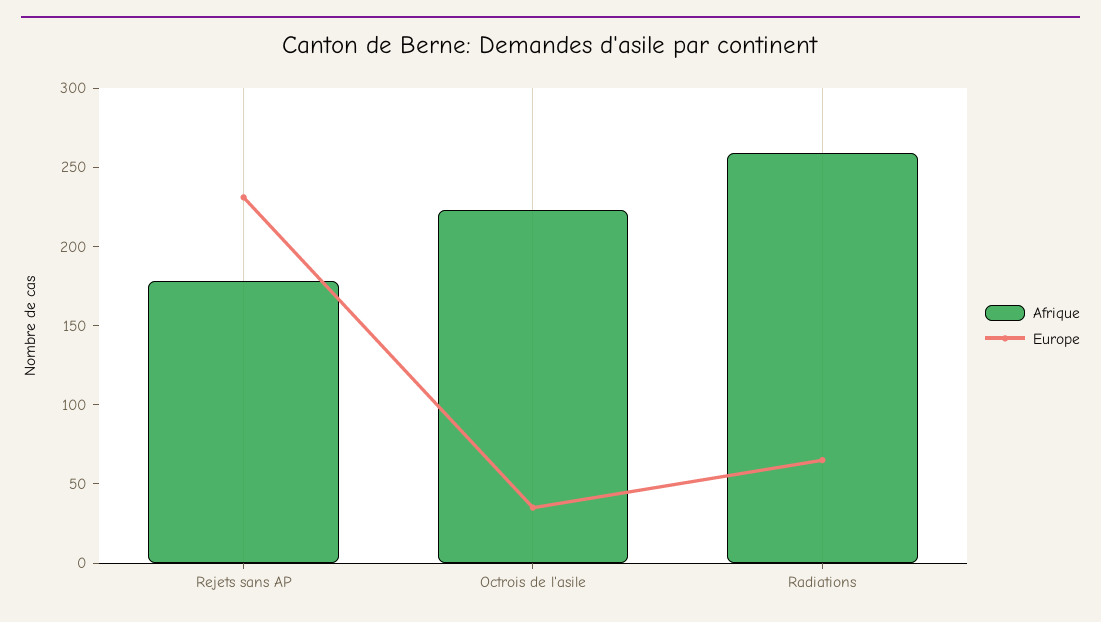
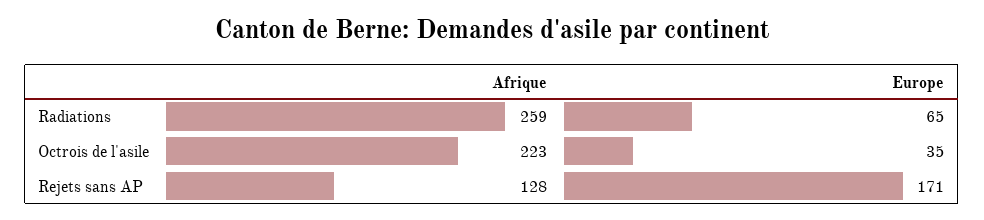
  {
    "Afrique": {
-     "Rejets sans AP": 180,
+     "Rejets sans AP": 128,
      "Octrois de l'asile": 223,
      "Radiations": 259
    },
    "Europe": {
-     "Rejets sans AP": 230,
+     "Rejets sans AP": 171,
      "Octrois de l'asile": 35,
      "Radiations": 65
    }
  }

